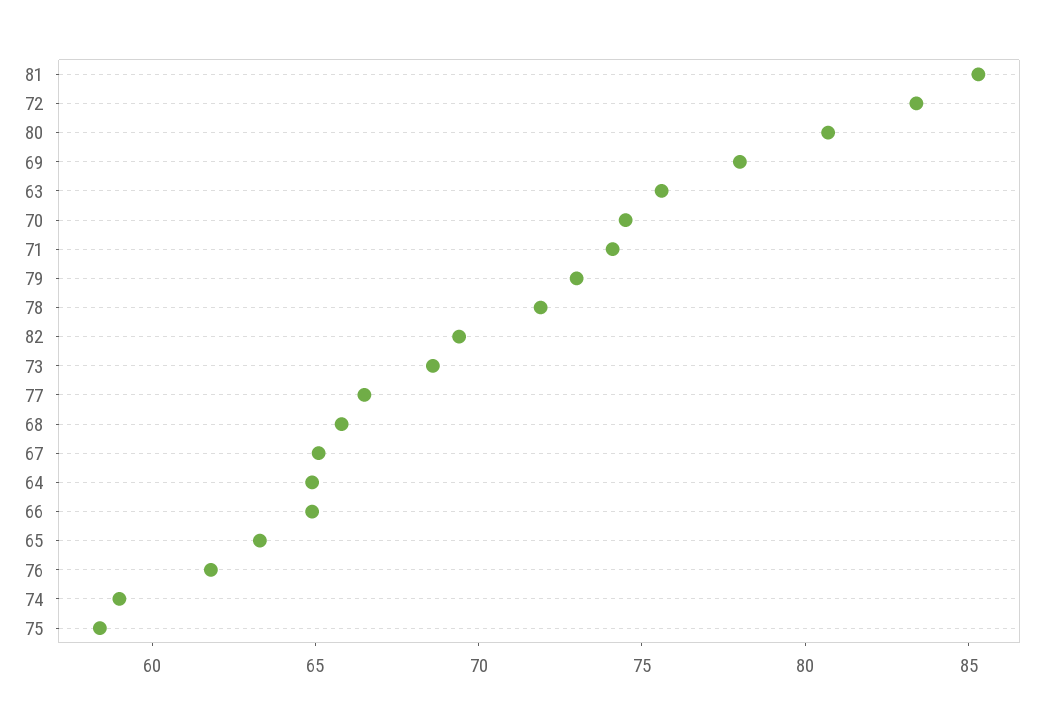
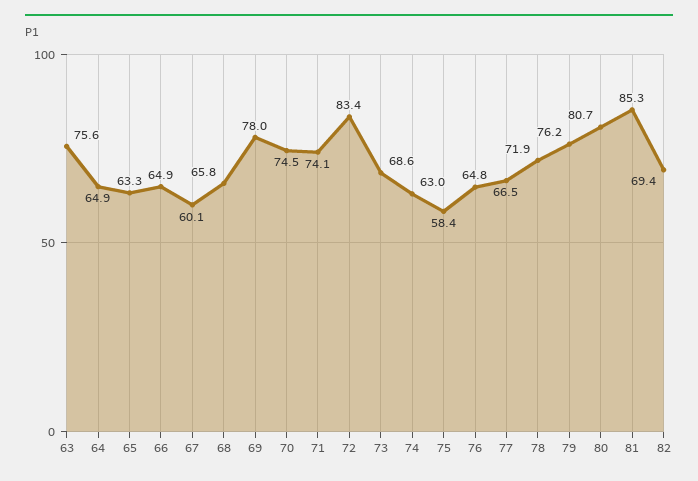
  {
    "81": 85.3,
    "72": 83.4,
    "80": 80.7,
    "69": 78,
    "63": 75.6,
    "70": 74.5,
    "71": 74.1,
-   "79": 73,
+   "79": 76.2,
    "78": 71.9,
    "82": 69.4,
    "73": 68.6,
    "77": 66.5,
    "68": 65.8,
-   "67": 65,
+   "67": 60.1,
    "64": 64.9,
    "66": 64.9,
    "65": 63.3,
-   "76": 62,
+   "76": 64.8,
-   "74": 59,
+   "74": 63,
    "75": 58.4
  }

